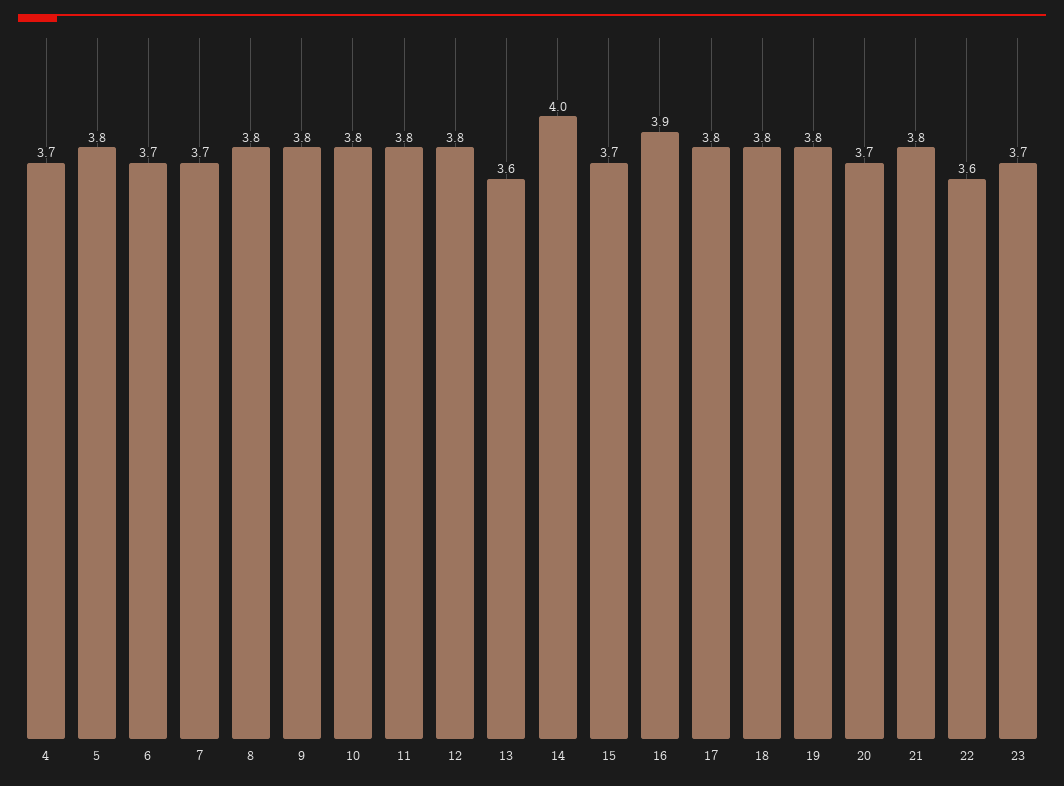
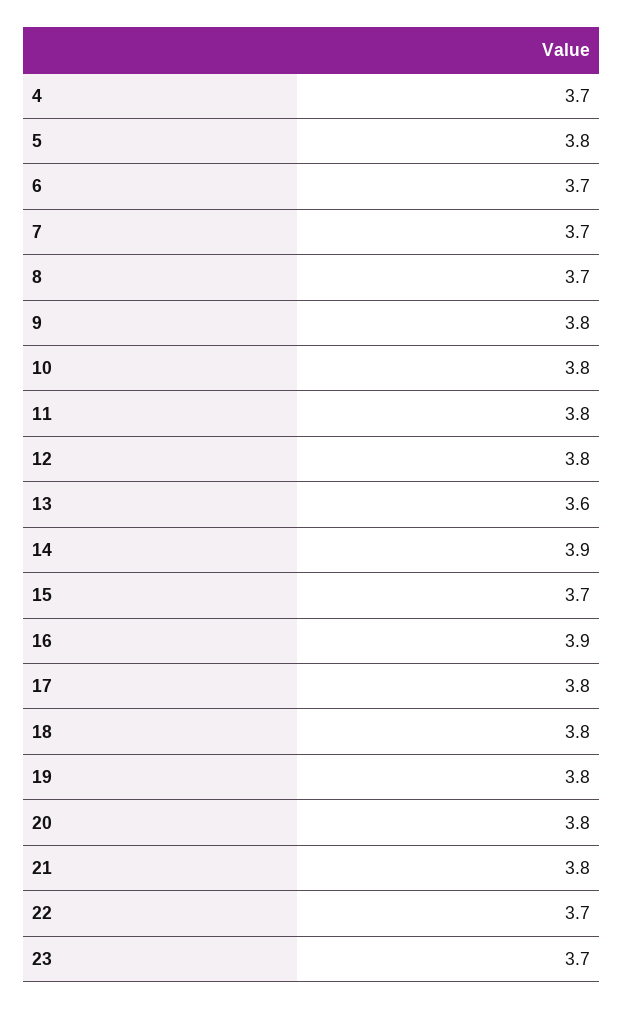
  {
    "4": 3.7,
    "5": 3.8,
    "6": 3.7,
    "7": 3.7,
-   "8": 3.8,
+   "8": 3.7,
    "9": 3.8,
    "10": 3.8,
    "11": 3.8,
    "12": 3.8,
    "13": 3.6,
-   "14": 4,
+   "14": 3.9,
    "15": 3.7,
    "16": 3.9,
    "17": 3.8,
    "18": 3.8,
    "19": 3.8,
-   "20": 3.7,
+   "20": 3.8,
    "21": 3.8,
-   "22": 3.6,
+   "22": 3.7,
    "23": 3.7
  }

